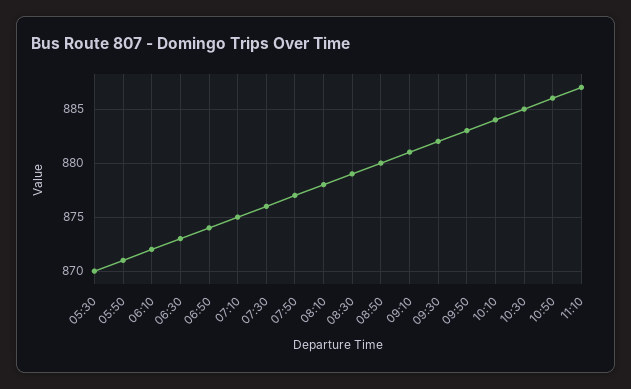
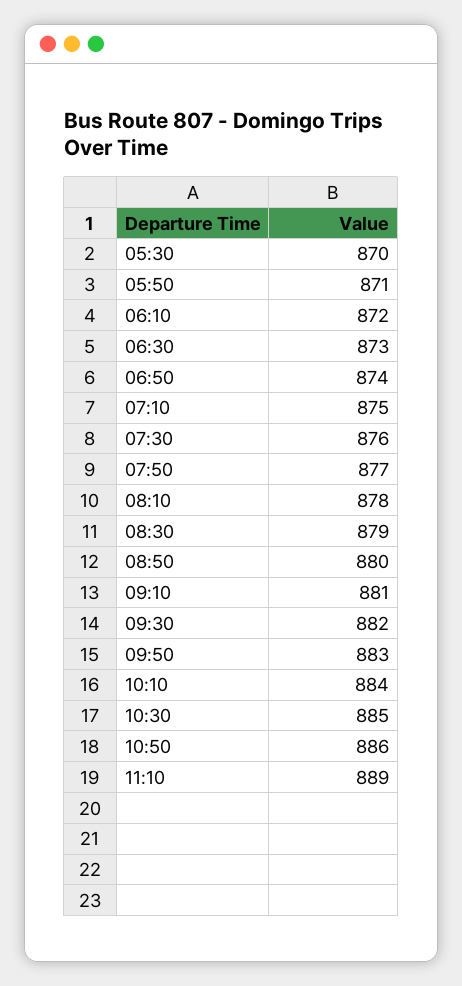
  {
    "05:30": 870,
    "05:50": 871,
    "06:10": 872,
    "06:30": 873,
    "06:50": 874,
    "07:10": 875,
    "07:30": 876,
    "07:50": 877,
    "08:10": 878,
    "08:30": 879,
    "08:50": 880,
    "09:10": 881,
    "09:30": 882,
    "09:50": 883,
    "10:10": 884,
    "10:30": 885,
    "10:50": 886,
-   "11:10": 887
+   "11:10": 889
  }

